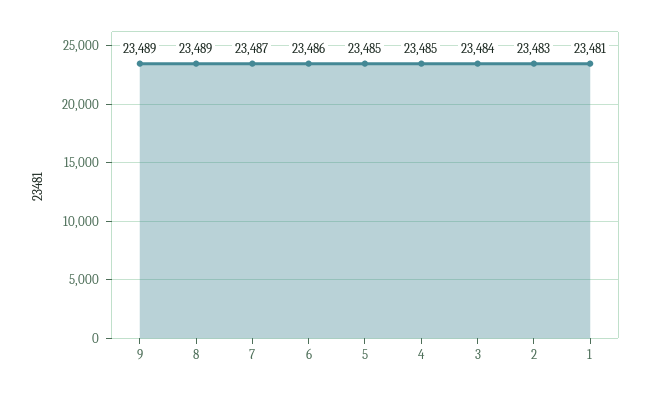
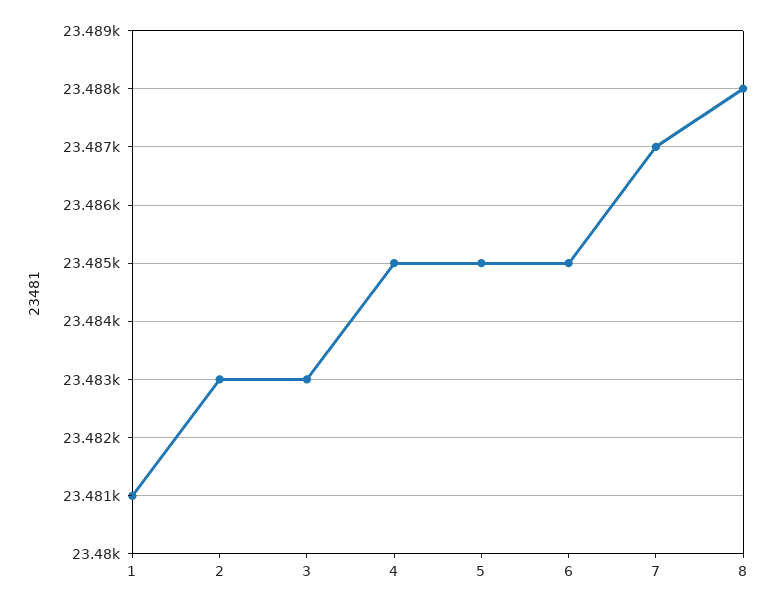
  {
-   "9": 23489,
-   "8": 23489,
+   "8": 23488,
    "7": 23487,
-   "6": 23486,
+   "6": 23485,
    "5": 23485,
    "4": 23485,
-   "3": 23484,
+   "3": 23483,
    "2": 23483,
    "1": 23481
  }

